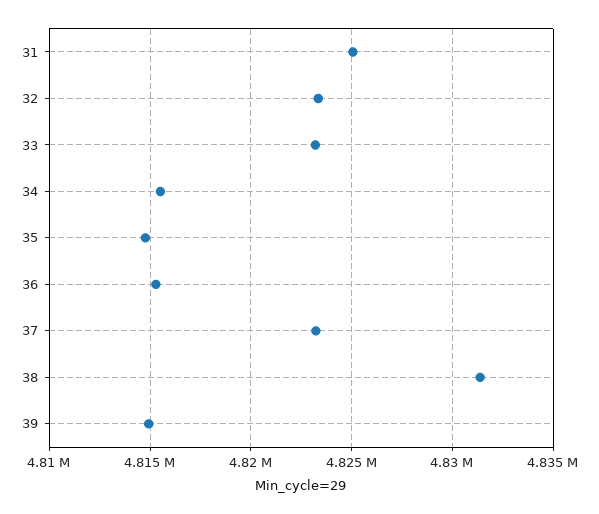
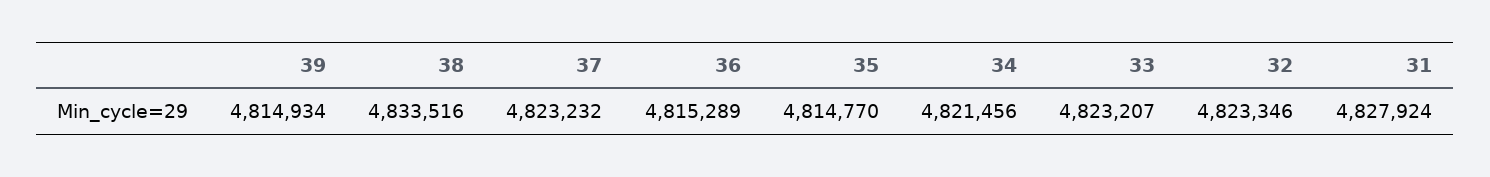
  {
-   "31": 4825000,
+   "31": 4827924,
    "32": 4823346,
    "33": 4823207,
-   "34": 4815500,
+   "34": 4821456,
    "35": 4814770,
    "36": 4815289,
    "37": 4823232,
-   "38": 4831500,
+   "38": 4833516,
    "39": 4814934
  }

